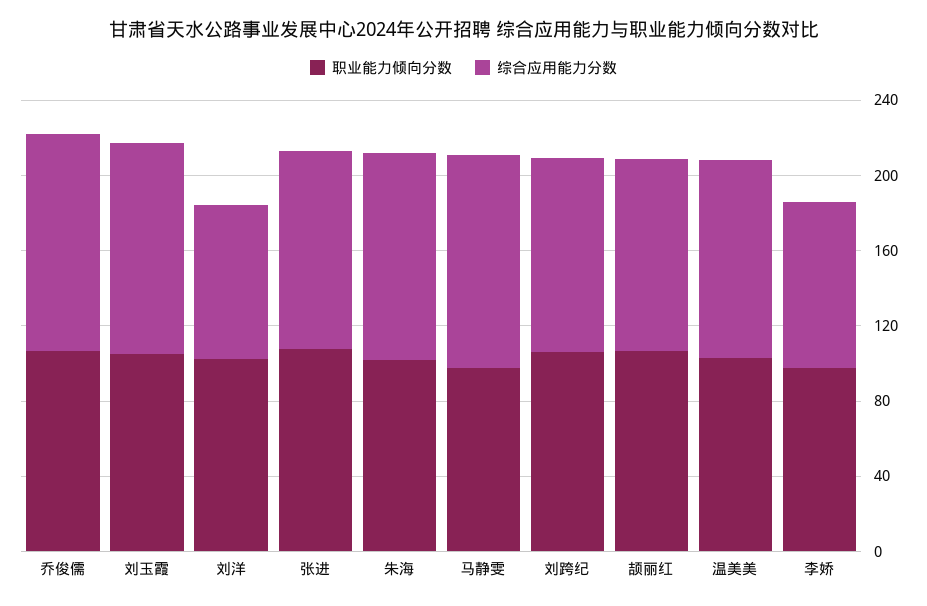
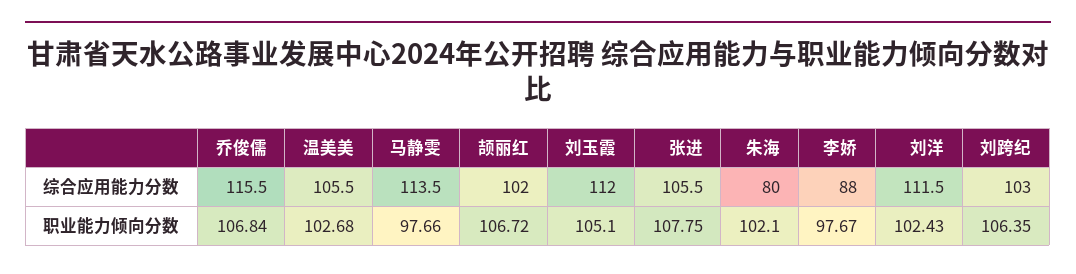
  {
    "职业能力倾向分数": {
      "乔俊儒": 106.84,
      "刘玉霞": 105.1,
      "刘洋": 102.43,
      "张进": 107.75,
      "朱海": 102.1,
      "马静雯": 97.66,
      "刘跨纪": 106.35,
      "颉丽红": 106.72,
      "温美美": 102.68,
      "李娇": 97.67
    },
    "综合应用能力分数": {
      "乔俊儒": 115.5,
      "刘玉霞": 112,
-     "刘洋": 80,
+     "刘洋": 111.5,
      "张进": 105.5,
-     "朱海": 110,
+     "朱海": 80,
      "马静雯": 113.5,
      "刘跨纪": 103,
      "颉丽红": 102,
      "温美美": 105.5,
      "李娇": 88
    }
  }

